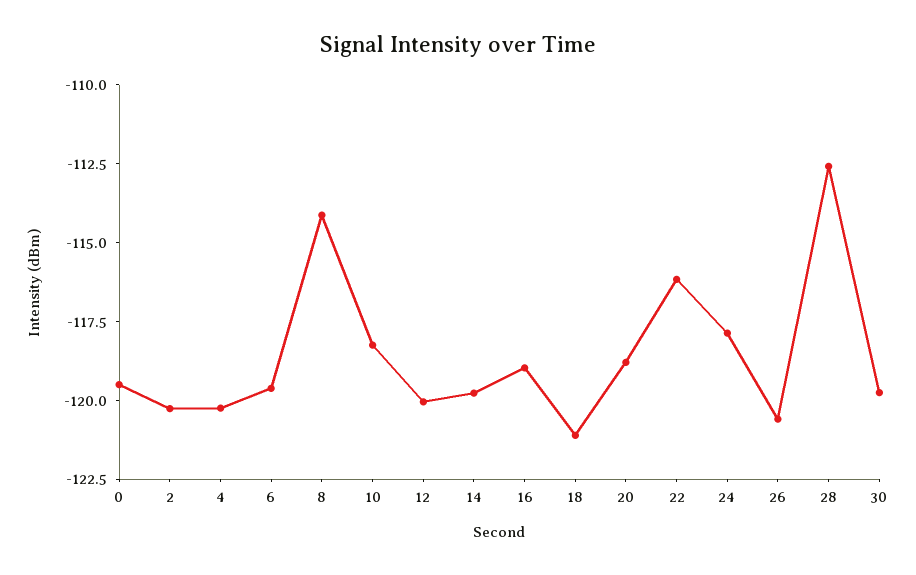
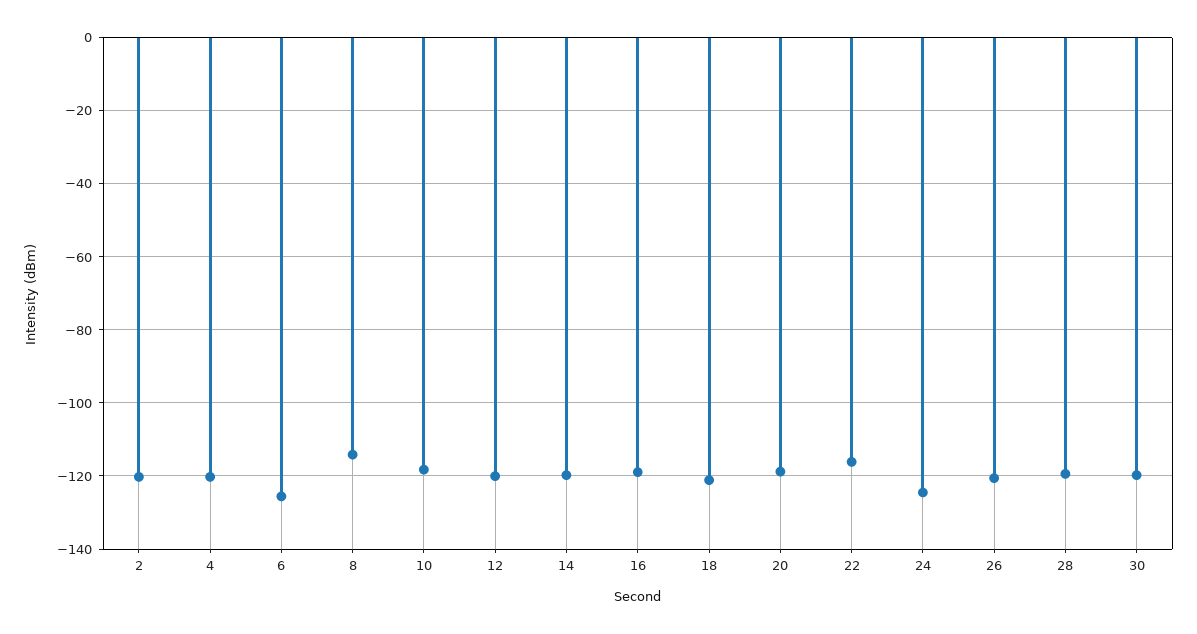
  {
-   "0": -119.5,
    "2": -120.5,
    "4": -120.5,
-   "6": -119.5,
+   "6": -126,
    "8": -114,
    "10": -118.5,
    "12": -120,
    "14": -120,
    "16": -119,
    "18": -121,
    "20": -119,
    "22": -116,
-   "24": -118,
+   "24": -124,
    "26": -120.5,
-   "28": -112.5,
+   "28": -120,
    "30": -120
  }

